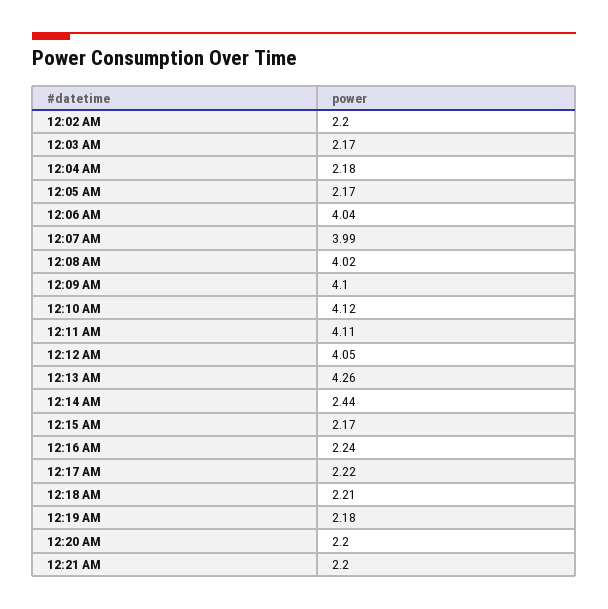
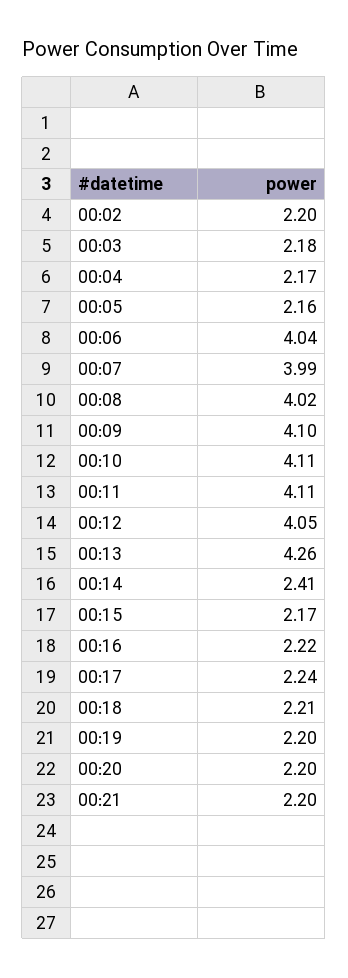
  {
    "12:02 AM": 2.2,
-   "12:03 AM": 2.17,
+   "12:03 AM": 2.18,
-   "12:04 AM": 2.18,
+   "12:04 AM": 2.17,
-   "12:05 AM": 2.17,
+   "12:05 AM": 2.16,
    "12:06 AM": 4.04,
    "12:07 AM": 3.99,
    "12:08 AM": 4.02,
    "12:09 AM": 4.1,
-   "12:10 AM": 4.12,
+   "12:10 AM": 4.11,
    "12:11 AM": 4.11,
    "12:12 AM": 4.05,
    "12:13 AM": 4.26,
-   "12:14 AM": 2.44,
+   "12:14 AM": 2.41,
    "12:15 AM": 2.17,
-   "12:16 AM": 2.24,
+   "12:16 AM": 2.22,
-   "12:17 AM": 2.22,
+   "12:17 AM": 2.24,
    "12:18 AM": 2.21,
-   "12:19 AM": 2.18,
+   "12:19 AM": 2.2,
    "12:20 AM": 2.2,
    "12:21 AM": 2.2
  }

